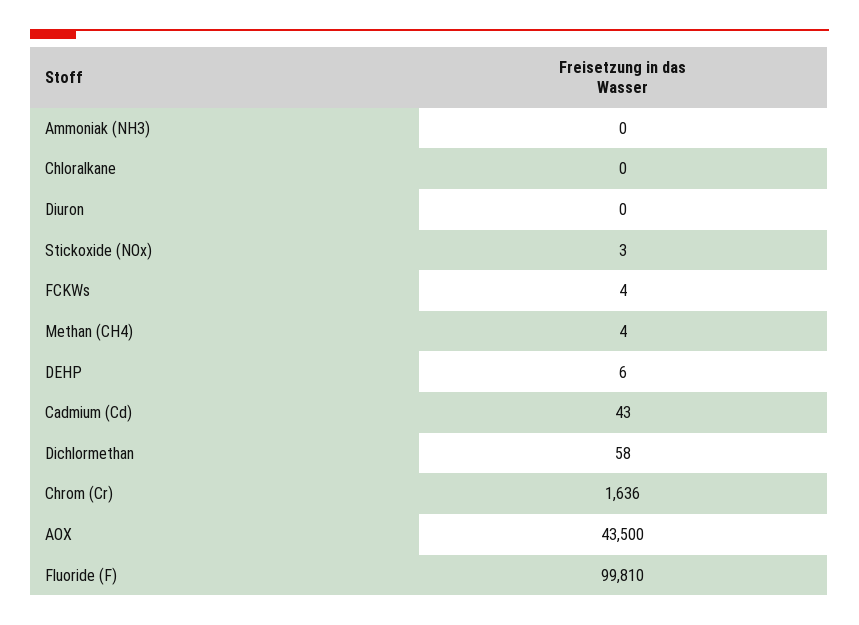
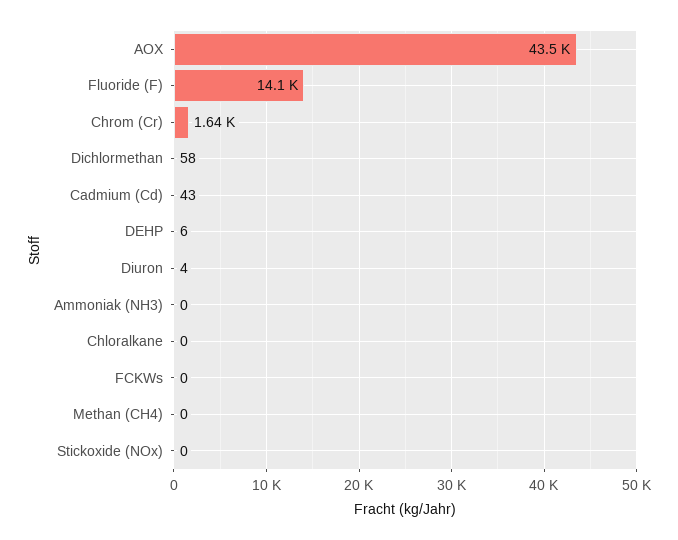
  {
    "Ammoniak (NH3)": 0,
    "Chloralkane": 0,
-   "Diuron": 0,
+   "Diuron": 4,
-   "Stickoxide (NOx)": 3,
+   "Stickoxide (NOx)": 0,
-   "FCKWs": 4,
+   "FCKWs": 0,
-   "Methan (CH4)": 4,
+   "Methan (CH4)": 0,
    "DEHP": 6,
    "Cadmium (Cd)": 43,
    "Dichlormethan": 58,
    "Chrom (Cr)": 1636,
    "AOX": 43500,
-   "Fluoride (F)": 99810
+   "Fluoride (F)": 14100
  }

